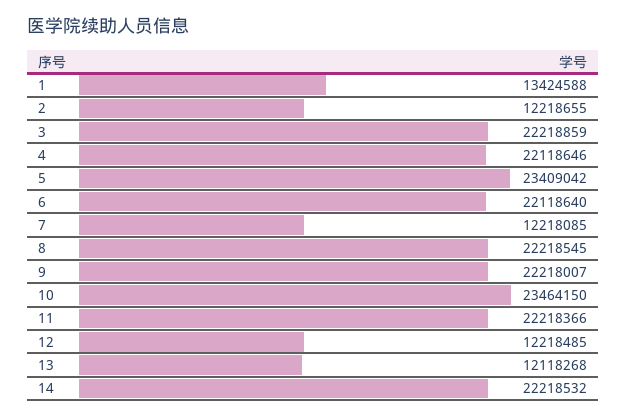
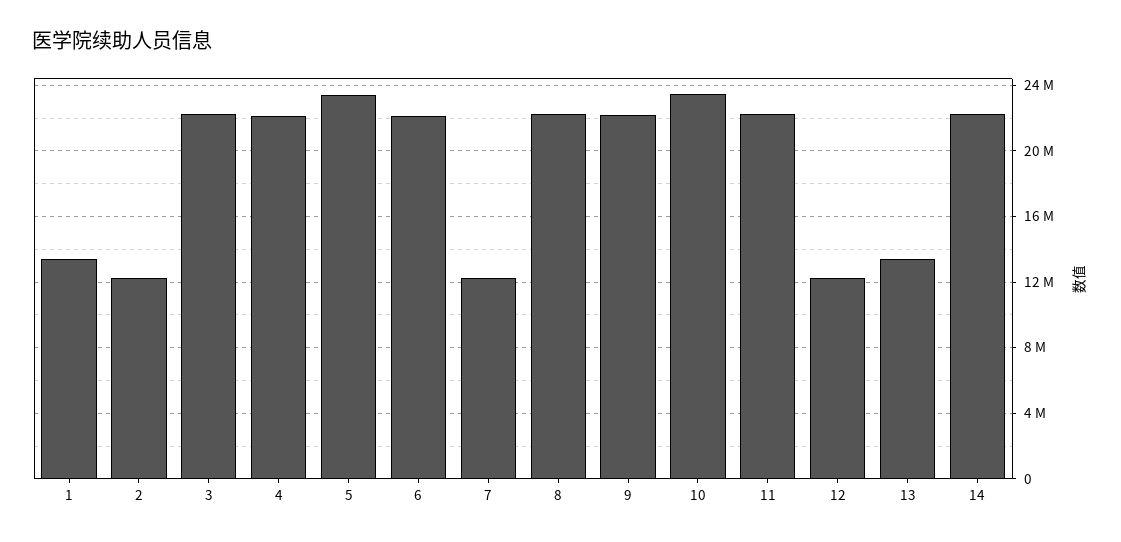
  {
    "1": 13424588,
    "2": 12218655,
    "3": 22218859,
    "4": 22118646,
    "5": 23409042,
    "6": 22118640,
    "7": 12218085,
    "8": 22218545,
    "9": 22218007,
    "10": 23464150,
    "11": 22218366,
    "12": 12218485,
-   "13": 12118268,
+   "13": 13500000,
    "14": 22218532
  }

